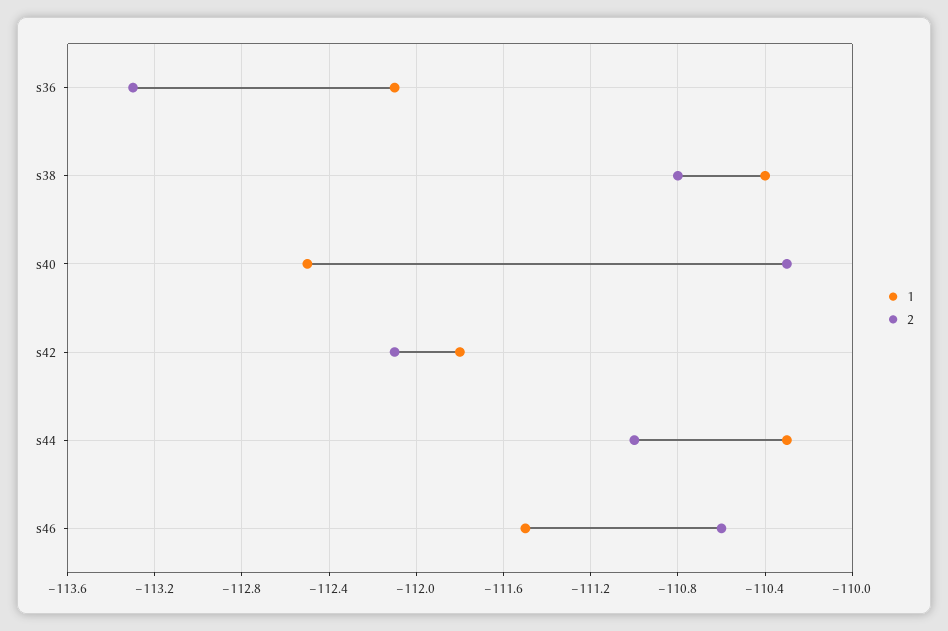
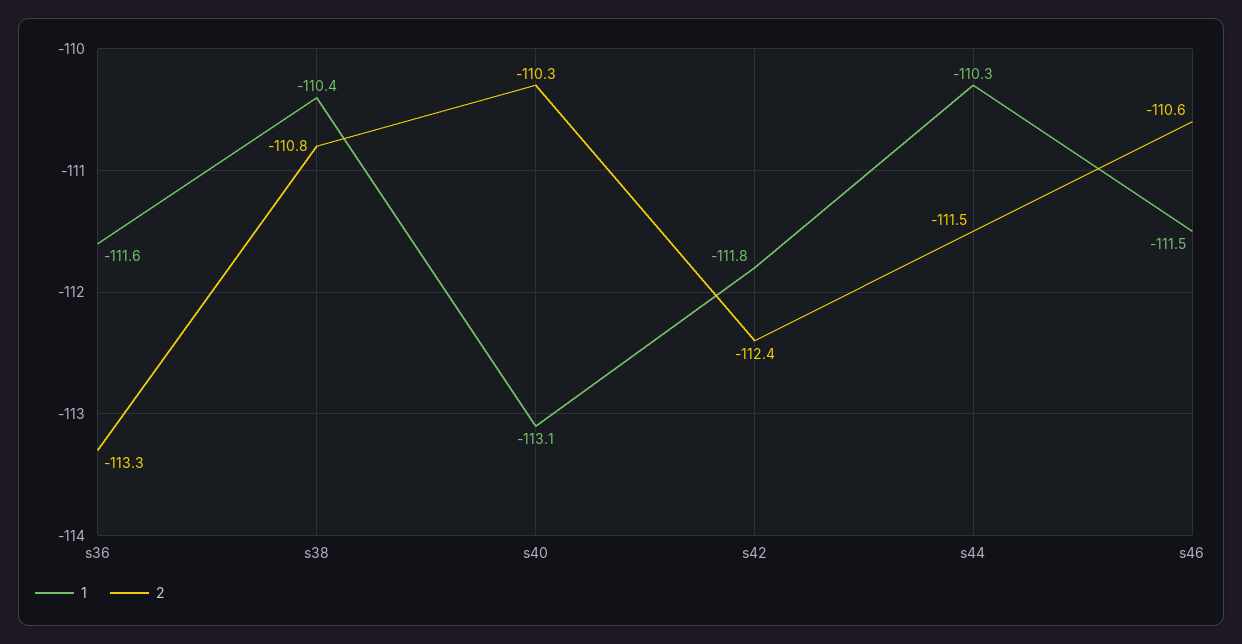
  {
    "1": {
-     "s36": -112.1,
+     "s36": -111.6,
      "s38": -110.4,
-     "s40": -112.5,
+     "s40": -113.1,
      "s42": -111.8,
      "s44": -110.3,
      "s46": -111.5
    },
    "2": {
      "s36": -113.3,
      "s38": -110.8,
      "s40": -110.3,
-     "s42": -112.1,
+     "s42": -112.4,
-     "s44": -111,
+     "s44": -111.5,
      "s46": -110.6
    }
  }

